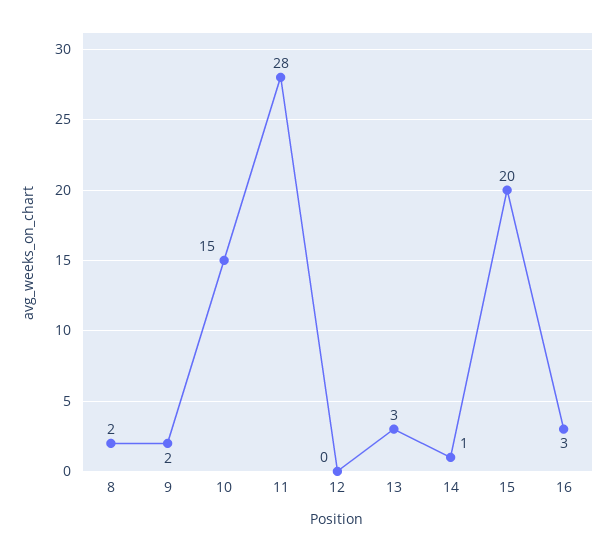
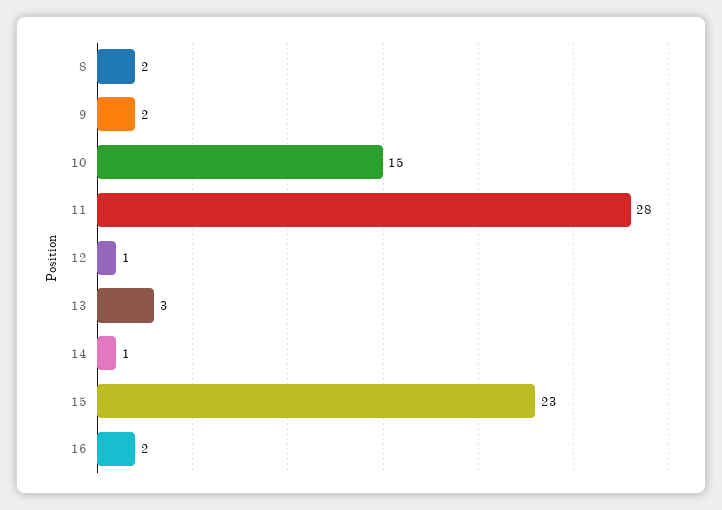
  {
    "8": 2,
    "9": 2,
    "10": 15,
    "11": 28,
-   "12": 0,
+   "12": 1,
    "13": 3,
    "14": 1,
-   "15": 20,
+   "15": 23,
-   "16": 3
+   "16": 2
  }

